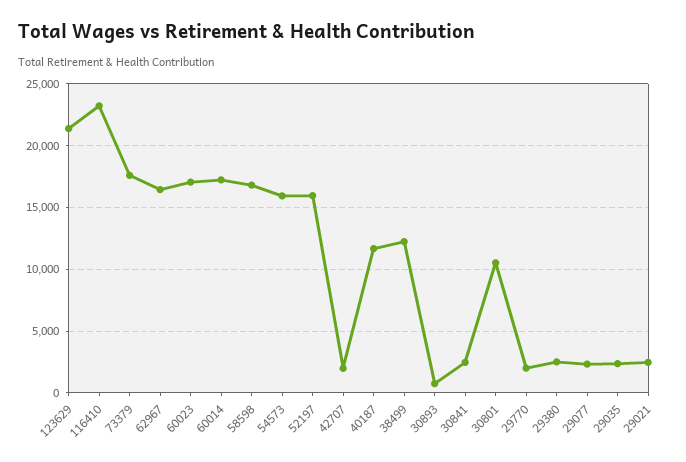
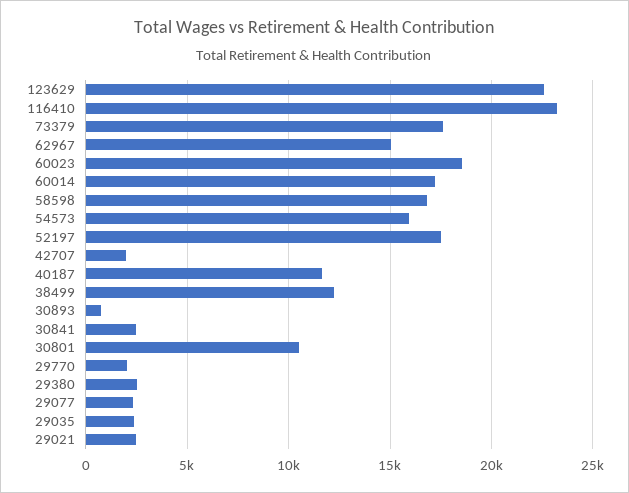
  {
-   "123629": 21500,
+   "123629": 22500,
    "116410": 23000,
    "73379": 17500,
-   "62967": 16500,
+   "62967": 15000,
-   "60023": 17000,
+   "60023": 18500,
    "60014": 17000,
    "58598": 17000,
    "54573": 16000,
-   "52197": 16000,
+   "52197": 17500,
    "42707": 2000,
    "40187": 11500,
    "38499": 12000,
    "30893": 1000,
    "30841": 2500,
    "30801": 10500,
    "29770": 2000,
    "29380": 2500,
    "29077": 2500,
    "29035": 2500,
    "29021": 2500
  }

